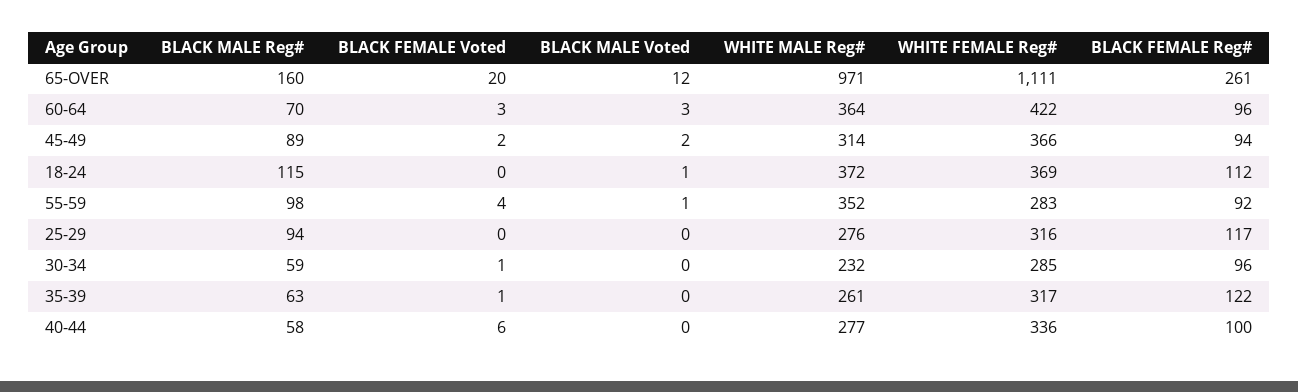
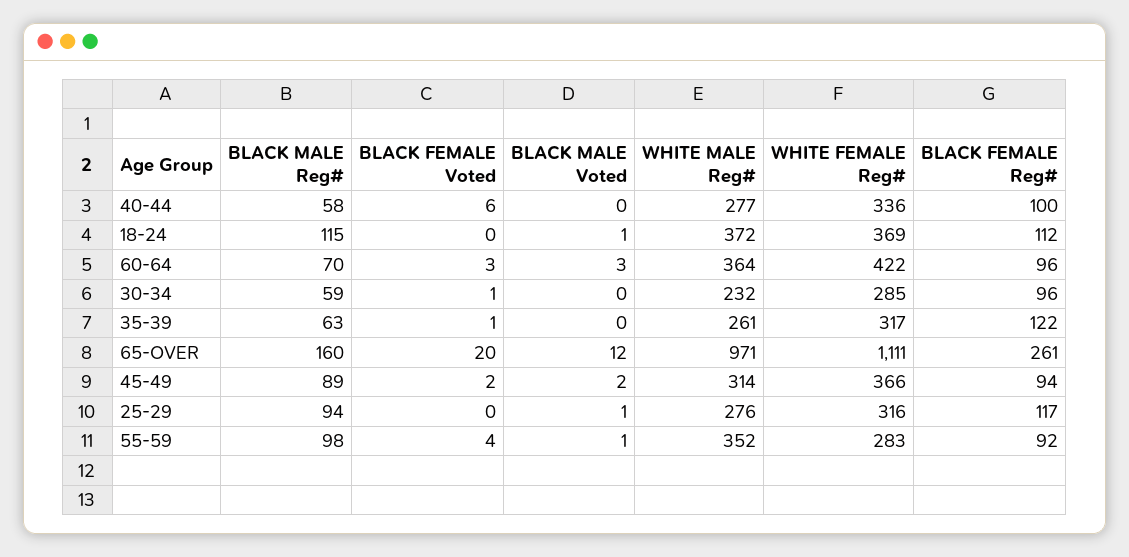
  {
    "BLACK MALE Reg#": {
      "65-OVER": 160,
      "60-64": 70,
      "45-49": 89,
      "18-24": 115,
      "55-59": 98,
      "25-29": 94,
      "30-34": 59,
      "35-39": 63,
      "40-44": 58
    },
    "BLACK FEMALE Voted": {
      "65-OVER": 20,
      "60-64": 3,
      "45-49": 2,
      "18-24": 0,
      "55-59": 4,
      "25-29": 0,
      "30-34": 1,
      "35-39": 1,
      "40-44": 6
    },
    "BLACK MALE Voted": {
      "65-OVER": 12,
      "60-64": 3,
      "45-49": 2,
      "18-24": 1,
      "55-59": 1,
-     "25-29": 0,
+     "25-29": 1,
      "30-34": 0,
      "35-39": 0,
      "40-44": 0
    },
    "WHITE MALE Reg#": {
      "65-OVER": 971,
      "60-64": 364,
      "45-49": 314,
      "18-24": 372,
      "55-59": 352,
      "25-29": 276,
      "30-34": 232,
      "35-39": 261,
      "40-44": 277
    },
    "WHITE FEMALE Reg#": {
      "65-OVER": 1111,
      "60-64": 422,
      "45-49": 366,
      "18-24": 369,
      "55-59": 283,
      "25-29": 316,
      "30-34": 285,
      "35-39": 317,
      "40-44": 336
    },
    "BLACK FEMALE Reg#": {
      "65-OVER": 261,
      "60-64": 96,
      "45-49": 94,
      "18-24": 112,
      "55-59": 92,
      "25-29": 117,
      "30-34": 96,
      "35-39": 122,
      "40-44": 100
    }
  }

